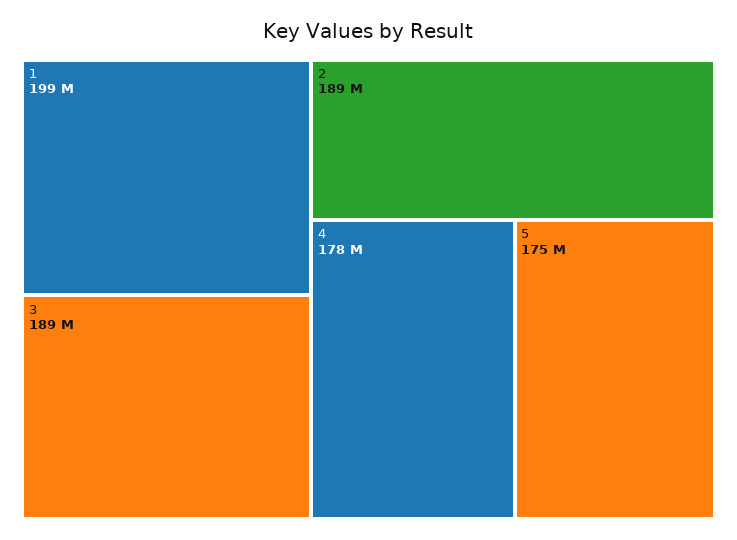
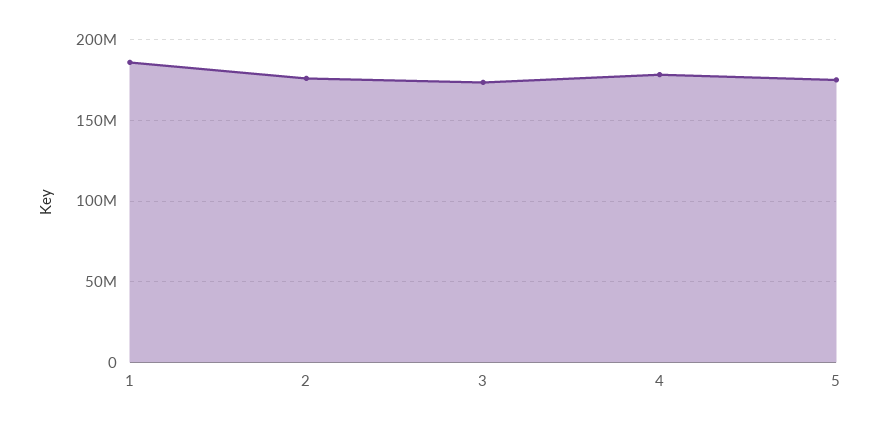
  {
-   "1": 199000000,
+   "1": 185000000,
-   "3": 189000000,
+   "3": 175000000,
-   "2": 189000000,
+   "2": 175000000,
    "4": 178000000,
    "5": 175000000
  }

